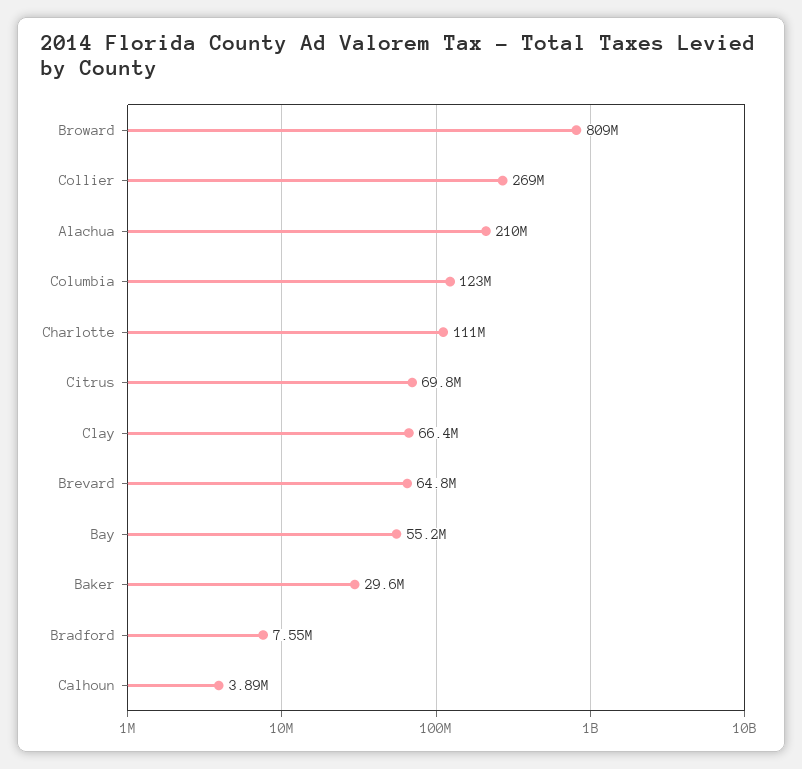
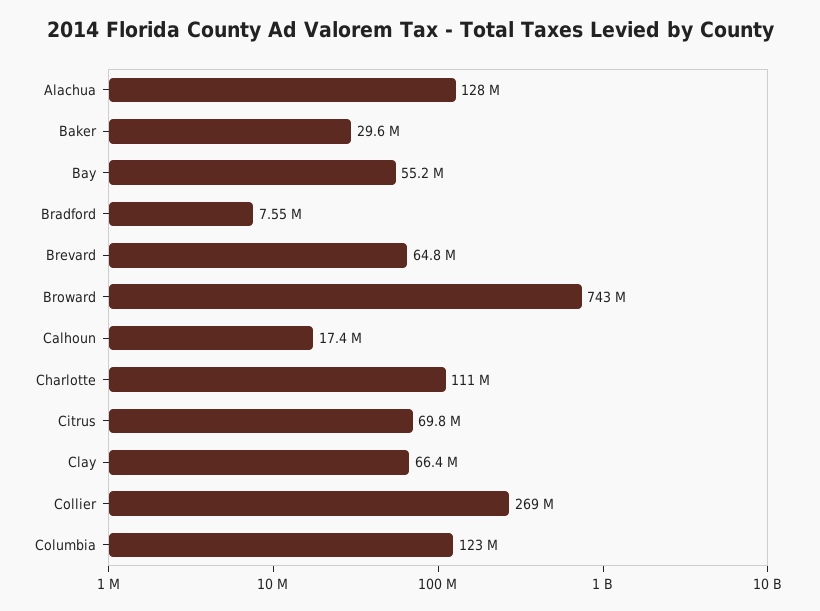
  {
-   "Broward": 809000000,
+   "Broward": 743000000,
    "Collier": 269000000,
-   "Alachua": 210000000,
+   "Alachua": 128000000,
    "Columbia": 123000000,
    "Charlotte": 111000000,
    "Citrus": 69800000,
    "Clay": 66400000,
    "Brevard": 64800000,
    "Bay": 55200000,
    "Baker": 29600000,
    "Bradford": 7550000,
-   "Calhoun": 3890000
+   "Calhoun": 17400000
  }

